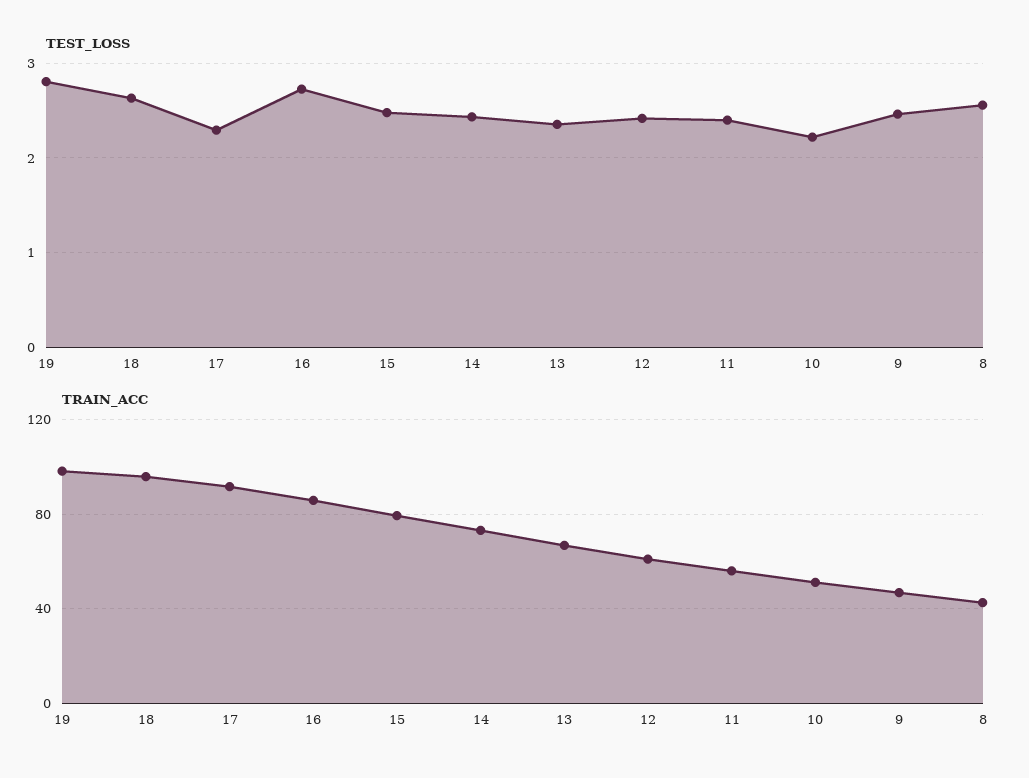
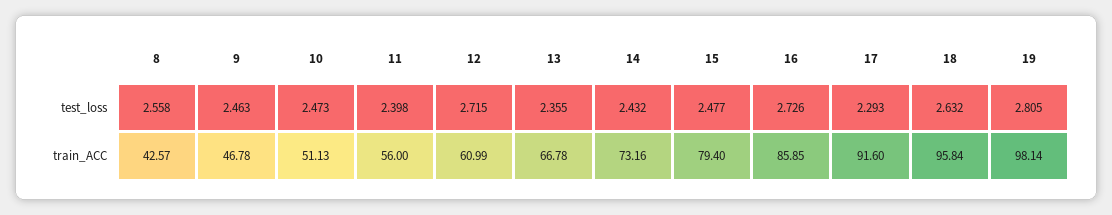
  {
    "TEST_LOSS": {
      "19": 2.805,
      "18": 2.632,
      "17": 2.293,
      "16": 2.726,
      "15": 2.477,
      "14": 2.432,
      "13": 2.355,
-     "12": 2.4,
+     "12": 2.715,
      "11": 2.398,
-     "10": 2.2,
+     "10": 2.473,
      "9": 2.463,
      "8": 2.558
    },
    "TRAIN_ACC": {
      "19": 98.14,
      "18": 95.84,
      "17": 91.6,
      "16": 85.85,
      "15": 79.4,
      "14": 73.16,
      "13": 66.78,
      "12": 60.99,
      "11": 56,
      "10": 51.13,
      "9": 46.78,
      "8": 42.57
    }
  }

